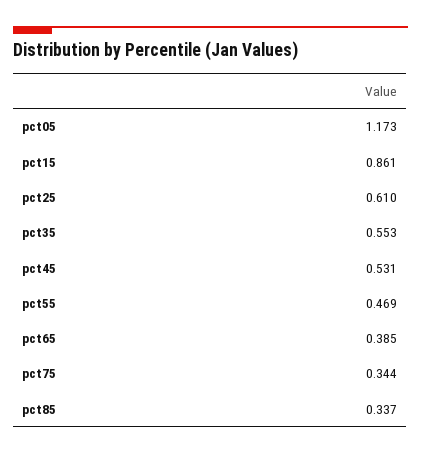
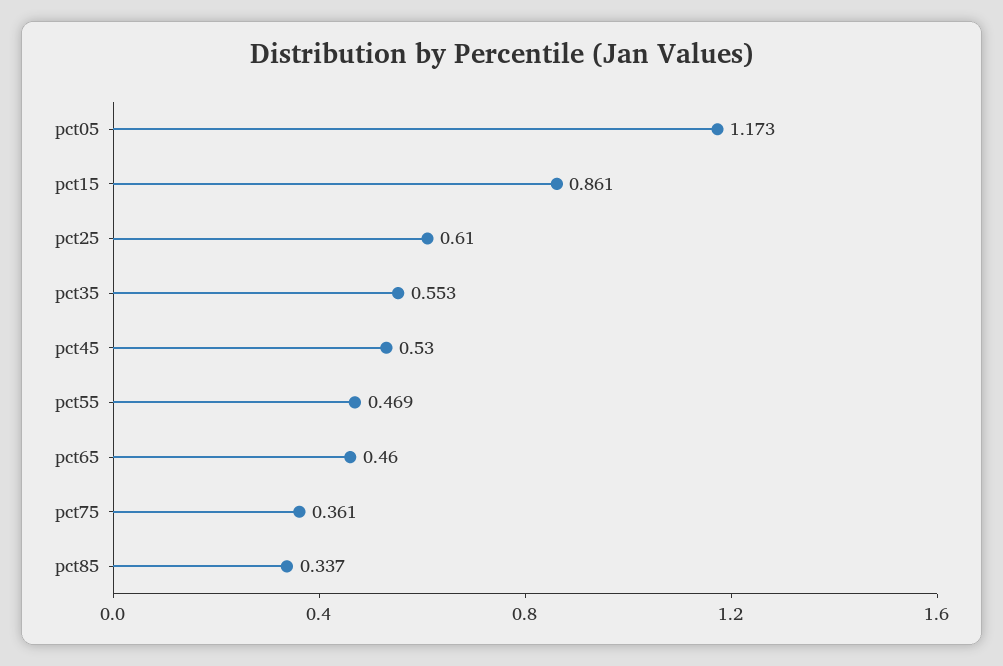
  {
    "pct05": 1.173,
    "pct15": 0.861,
    "pct25": 0.61,
    "pct35": 0.553,
-   "pct45": 0.531,
+   "pct45": 0.53,
    "pct55": 0.469,
-   "pct65": 0.385,
+   "pct65": 0.46,
-   "pct75": 0.344,
+   "pct75": 0.361,
    "pct85": 0.337
  }

